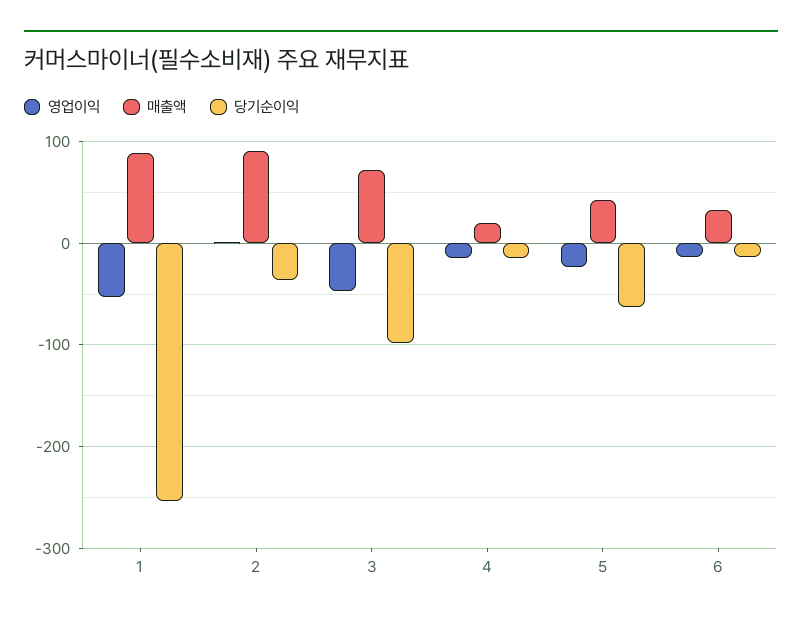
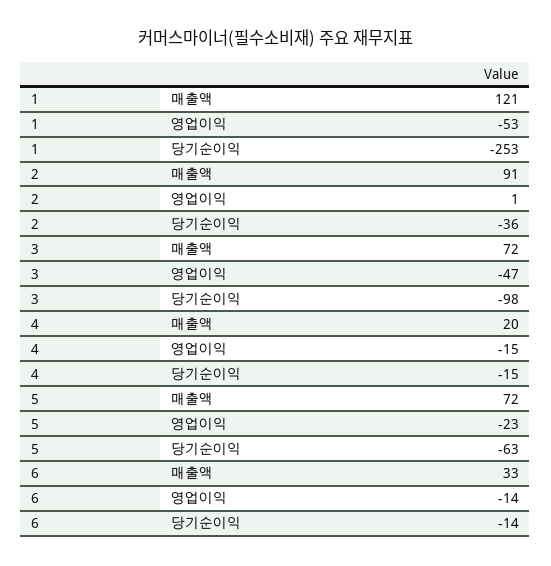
  {
    "영업이익": {
      "1": -53,
      "2": 1,
      "3": -47,
      "4": -15,
      "5": -23,
      "6": -14
    },
    "매출액": {
-     "1": 90,
+     "1": 121,
      "2": 91,
      "3": 72,
      "4": 20,
-     "5": 40,
+     "5": 72,
      "6": 33
    },
    "당기순이익": {
      "1": -253,
      "2": -36,
      "3": -98,
      "4": -15,
      "5": -63,
      "6": -14
    }
  }

